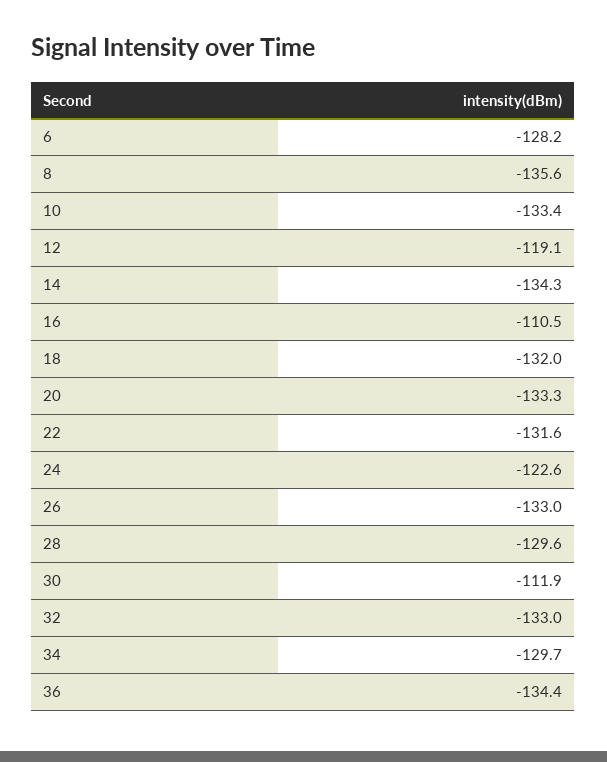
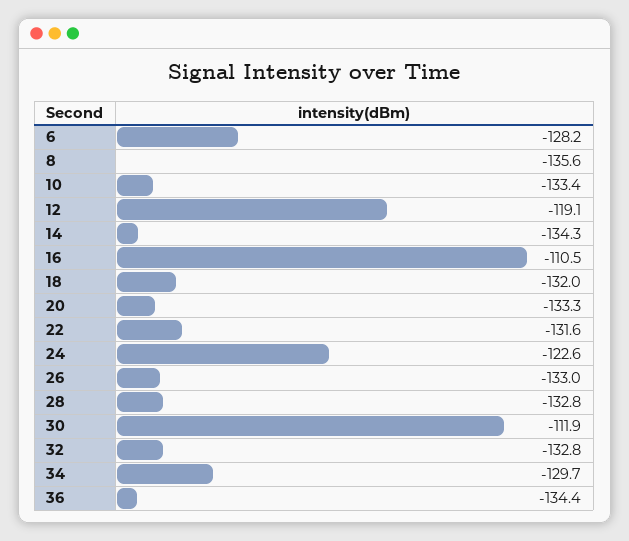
  {
    "6": -128.2,
    "8": -135.6,
    "10": -133.4,
    "12": -119.1,
    "14": -134.3,
    "16": -110.5,
    "18": -132,
    "20": -133.3,
    "22": -131.6,
    "24": -122.6,
    "26": -133,
-   "28": -129.6,
+   "28": -132.8,
    "30": -111.9,
-   "32": -133,
+   "32": -132.8,
    "34": -129.7,
    "36": -134.4
  }

